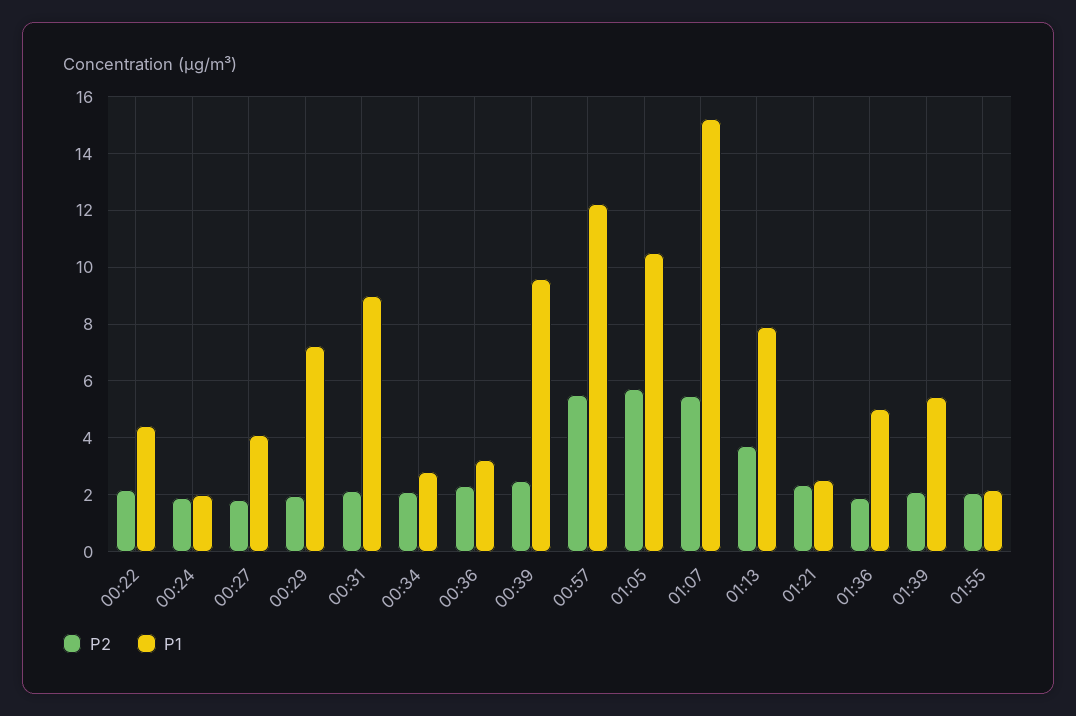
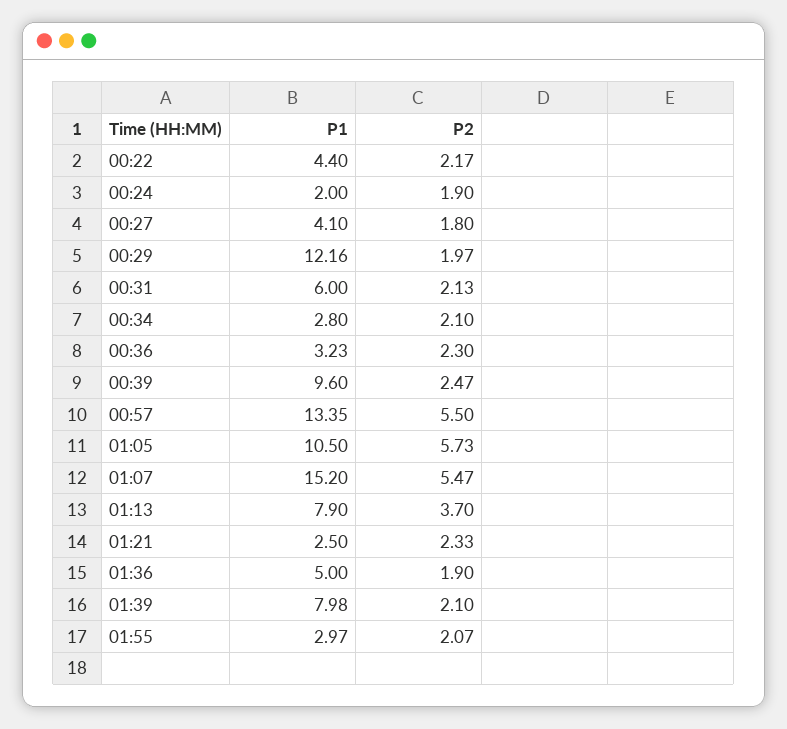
  {
    "P2": {
      "00:22": 2.17,
      "00:24": 1.9,
      "00:27": 1.8,
      "00:29": 1.97,
      "00:31": 2.13,
      "00:34": 2.1,
      "00:36": 2.3,
      "00:39": 2.47,
      "00:57": 5.5,
      "01:05": 5.73,
      "01:07": 5.47,
      "01:13": 3.7,
      "01:21": 2.33,
      "01:36": 1.9,
      "01:39": 2.1,
      "01:55": 2.07
    },
    "P1": {
      "00:22": 4.4,
      "00:24": 2,
      "00:27": 4.1,
-     "00:29": 7.25,
+     "00:29": 12.16,
-     "00:31": 9,
+     "00:31": 6,
      "00:34": 2.8,
      "00:36": 3.23,
      "00:39": 9.6,
-     "00:57": 12.25,
+     "00:57": 13.35,
      "01:05": 10.5,
      "01:07": 15.2,
      "01:13": 7.9,
      "01:21": 2.5,
      "01:36": 5,
-     "01:39": 5.5,
+     "01:39": 7.98,
-     "01:55": 2.25
+     "01:55": 2.97
    }
  }

